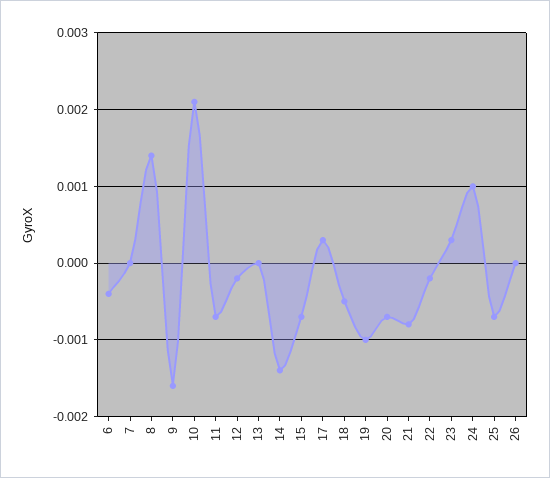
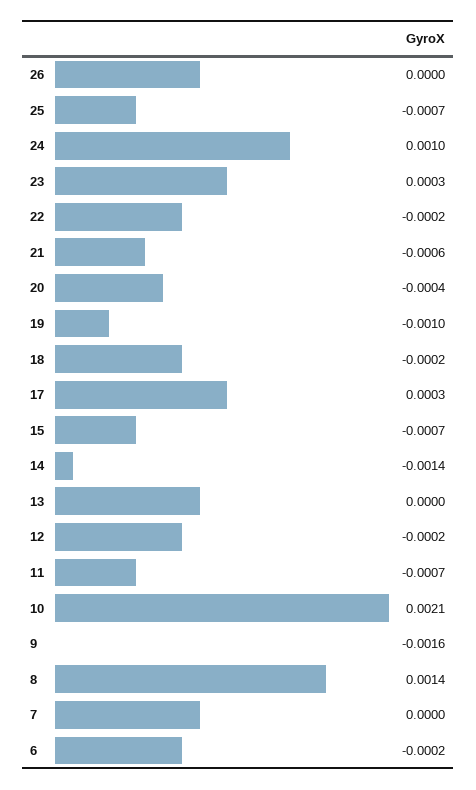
  {
-   "6": -0.0004,
+   "6": -0.0002,
    "7": 0,
    "8": 0.0014,
    "9": -0.0016,
    "10": 0.0021,
    "11": -0.0007,
    "12": -0.0002,
    "13": 0,
    "14": -0.0014,
    "15": -0.0007,
    "17": 0.0003,
-   "18": -0.0005,
+   "18": -0.0002,
    "19": -0.001,
-   "20": -0.0007,
+   "20": -0.0004,
-   "21": -0.0008,
+   "21": -0.0006,
    "22": -0.0002,
    "23": 0.0003,
    "24": 0.001,
    "25": -0.0007,
    "26": 0
  }

